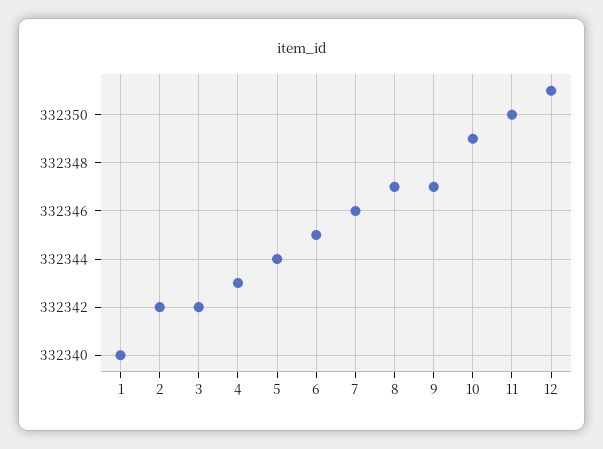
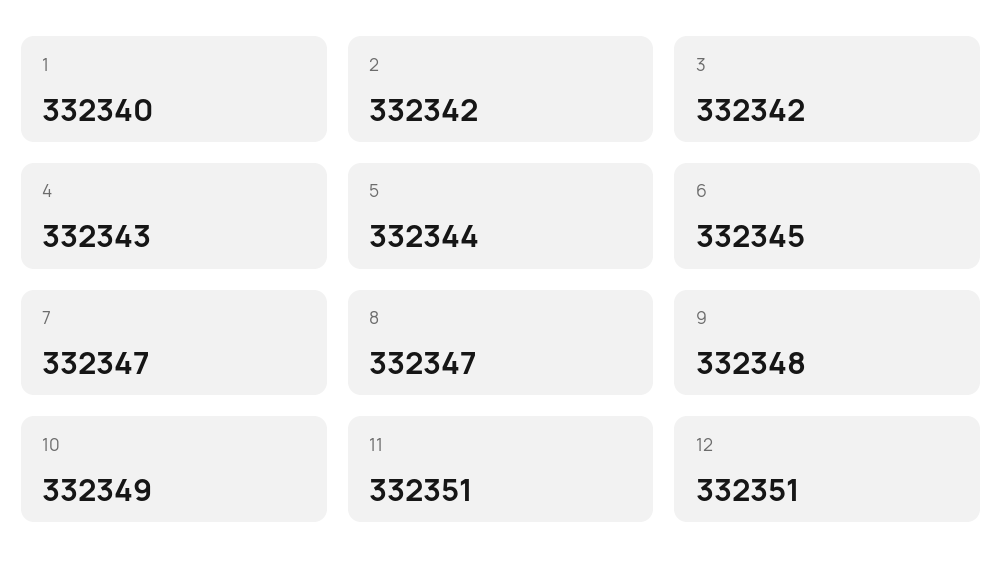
  {
    "1": 332340,
    "2": 332342,
    "3": 332342,
    "4": 332343,
    "5": 332344,
    "6": 332345,
-   "7": 332346,
+   "7": 332347,
    "8": 332347,
-   "9": 332347,
+   "9": 332348,
    "10": 332349,
-   "11": 332350,
+   "11": 332351,
    "12": 332351
  }

